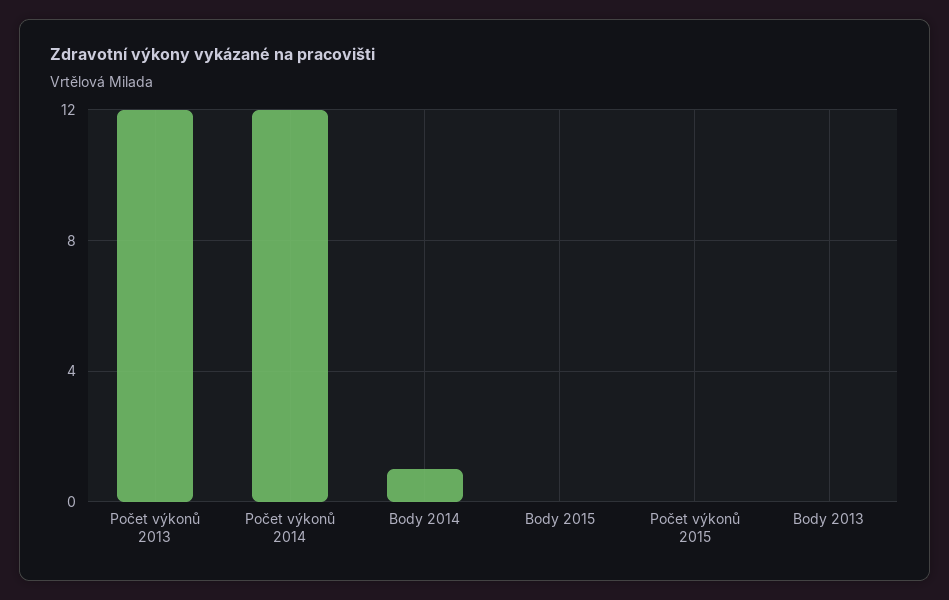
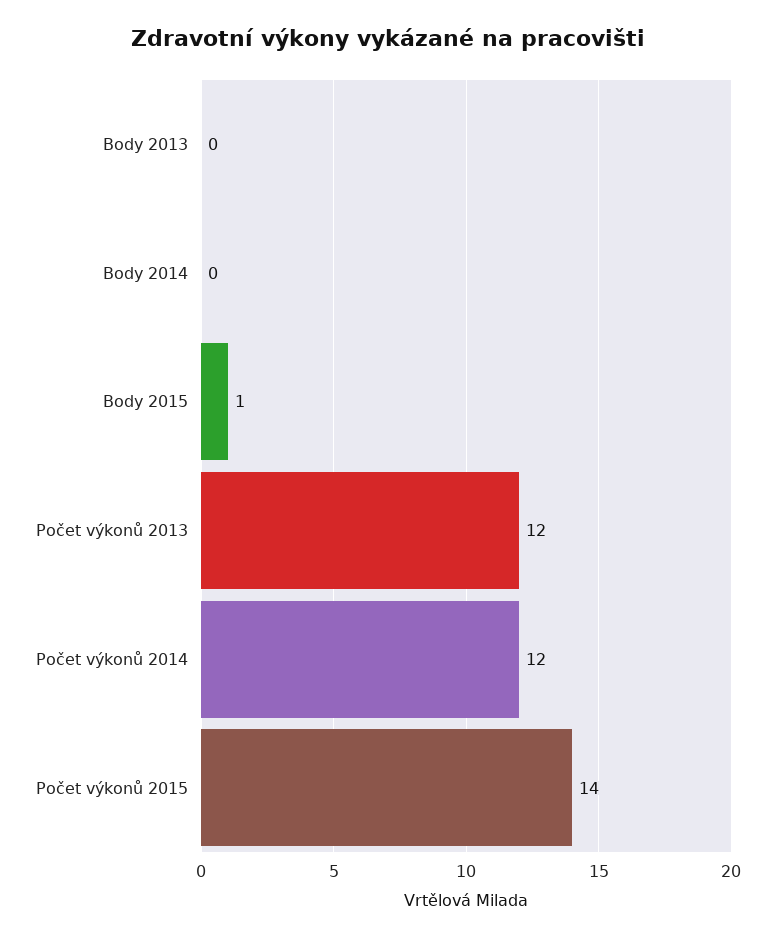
  {
    "Počet výkonů 2013": 12,
    "Počet výkonů 2014": 12,
-   "Body 2014": 1,
+   "Body 2014": 0,
-   "Body 2015": 0,
+   "Body 2015": 1,
-   "Počet výkonů 2015": 0,
+   "Počet výkonů 2015": 14,
    "Body 2013": 0
  }

